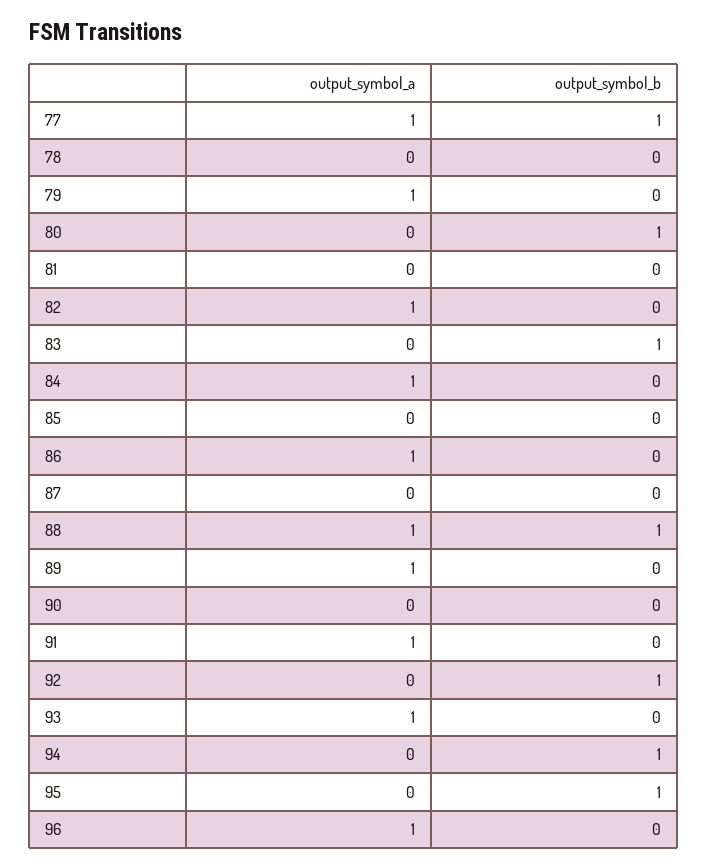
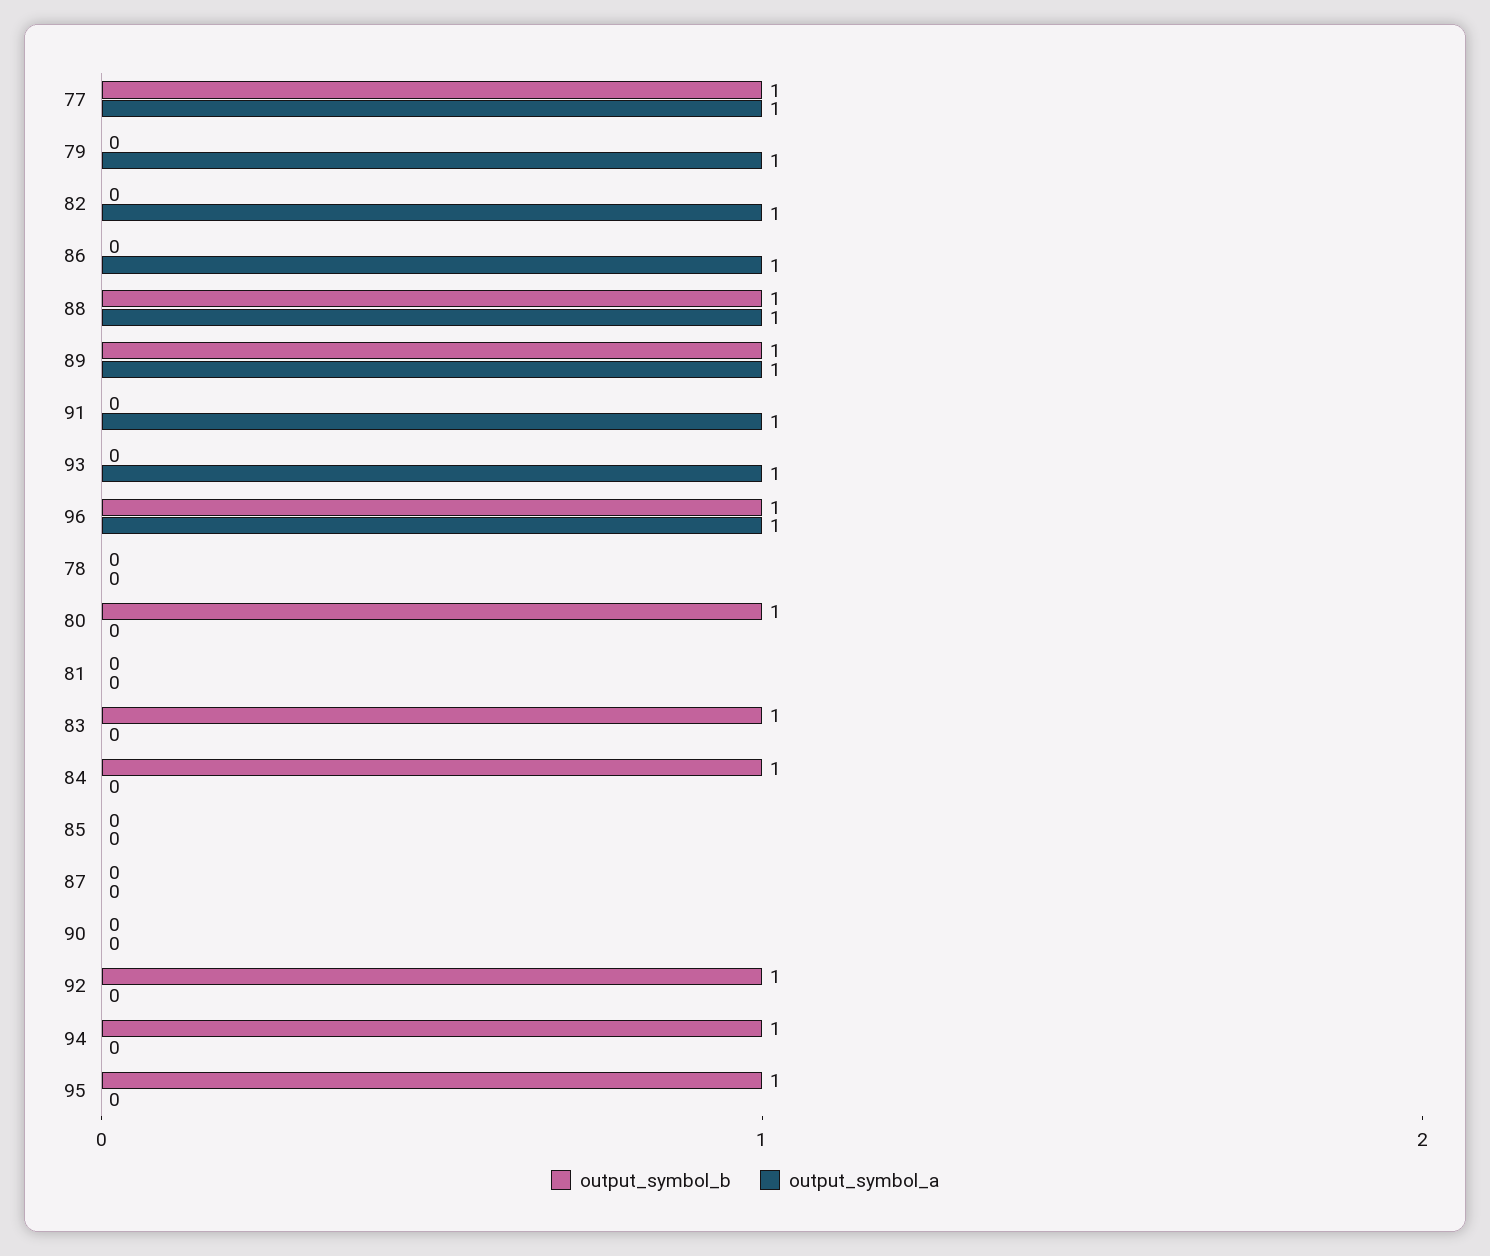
  {
    "output_symbol_a": {
      "77": 1,
      "78": 0,
      "79": 1,
      "80": 0,
      "81": 0,
      "82": 1,
      "83": 0,
-     "84": 1,
+     "84": 0,
      "85": 0,
      "86": 1,
      "87": 0,
      "88": 1,
      "89": 1,
      "90": 0,
      "91": 1,
      "92": 0,
      "93": 1,
      "94": 0,
      "95": 0,
      "96": 1
    },
    "output_symbol_b": {
      "77": 1,
      "78": 0,
      "79": 0,
      "80": 1,
      "81": 0,
      "82": 0,
      "83": 1,
-     "84": 0,
+     "84": 1,
      "85": 0,
      "86": 0,
      "87": 0,
      "88": 1,
-     "89": 0,
+     "89": 1,
      "90": 0,
      "91": 0,
      "92": 1,
      "93": 0,
      "94": 1,
      "95": 1,
-     "96": 0
+     "96": 1
    }
  }

